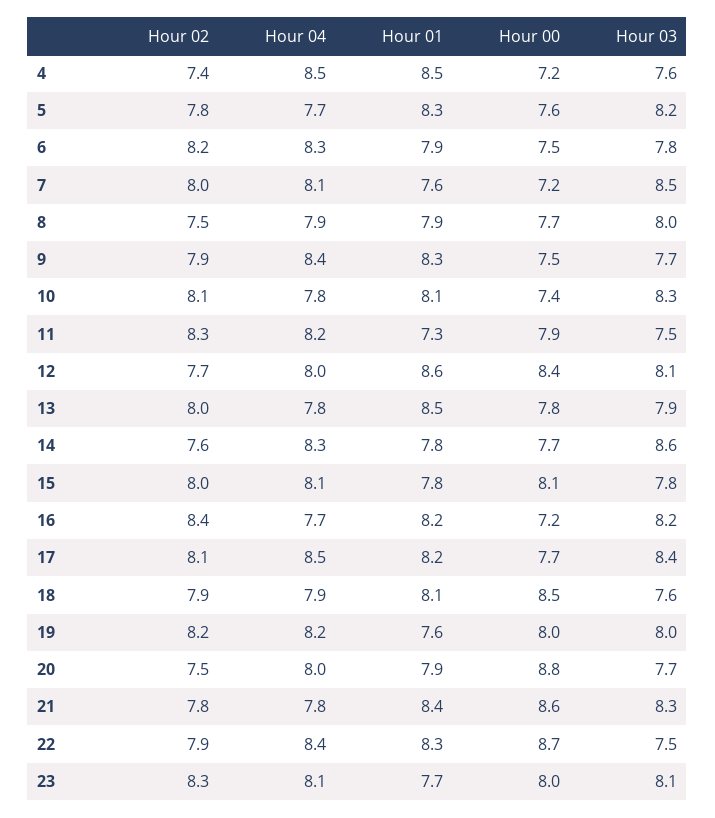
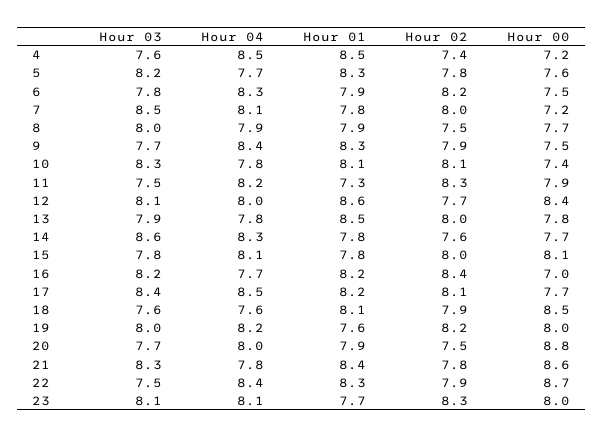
  {
    "Hour 02": {
      "4": 7.4,
      "5": 7.8,
      "6": 8.2,
      "7": 8,
      "8": 7.5,
      "9": 7.9,
      "10": 8.1,
      "11": 8.3,
      "12": 7.7,
      "13": 8,
      "14": 7.6,
      "15": 8,
      "16": 8.4,
      "17": 8.1,
      "18": 7.9,
      "19": 8.2,
      "20": 7.5,
      "21": 7.8,
      "22": 7.9,
      "23": 8.3
    },
    "Hour 04": {
      "4": 8.5,
      "5": 7.7,
      "6": 8.3,
      "7": 8.1,
      "8": 7.9,
      "9": 8.4,
      "10": 7.8,
      "11": 8.2,
      "12": 8,
      "13": 7.8,
      "14": 8.3,
      "15": 8.1,
      "16": 7.7,
      "17": 8.5,
-     "18": 7.9,
+     "18": 7.6,
      "19": 8.2,
      "20": 8,
      "21": 7.8,
      "22": 8.4,
      "23": 8.1
    },
    "Hour 01": {
      "4": 8.5,
      "5": 8.3,
      "6": 7.9,
-     "7": 7.6,
+     "7": 7.8,
      "8": 7.9,
      "9": 8.3,
      "10": 8.1,
      "11": 7.3,
      "12": 8.6,
      "13": 8.5,
      "14": 7.8,
      "15": 7.8,
      "16": 8.2,
      "17": 8.2,
      "18": 8.1,
      "19": 7.6,
      "20": 7.9,
      "21": 8.4,
      "22": 8.3,
      "23": 7.7
    },
    "Hour 00": {
      "4": 7.2,
      "5": 7.6,
      "6": 7.5,
      "7": 7.2,
      "8": 7.7,
      "9": 7.5,
      "10": 7.4,
      "11": 7.9,
      "12": 8.4,
      "13": 7.8,
      "14": 7.7,
      "15": 8.1,
-     "16": 7.2,
+     "16": 7,
      "17": 7.7,
      "18": 8.5,
      "19": 8,
      "20": 8.8,
      "21": 8.6,
      "22": 8.7,
      "23": 8
    },
    "Hour 03": {
      "4": 7.6,
      "5": 8.2,
      "6": 7.8,
      "7": 8.5,
      "8": 8,
      "9": 7.7,
      "10": 8.3,
      "11": 7.5,
      "12": 8.1,
      "13": 7.9,
      "14": 8.6,
      "15": 7.8,
      "16": 8.2,
      "17": 8.4,
      "18": 7.6,
      "19": 8,
      "20": 7.7,
      "21": 8.3,
      "22": 7.5,
      "23": 8.1
    }
  }

